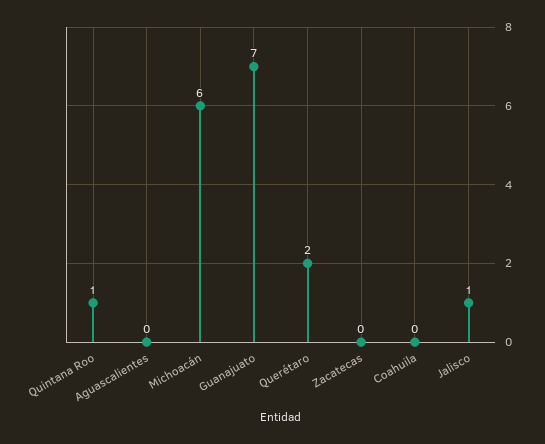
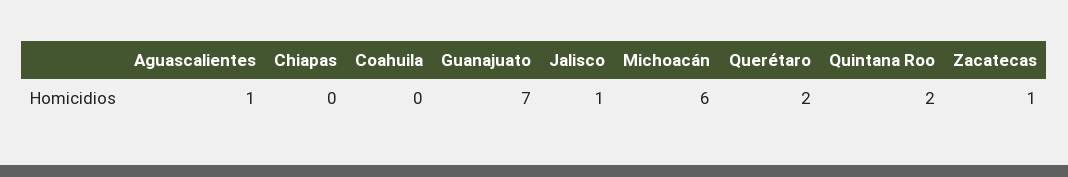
  {
-   "Quintana Roo": 1,
+   "Quintana Roo": 2,
-   "Aguascalientes": 0,
+   "Aguascalientes": 1,
    "Michoacán": 6,
    "Guanajuato": 7,
    "Querétaro": 2,
-   "Zacatecas": 0,
+   "Zacatecas": 1,
    "Coahuila": 0,
-   "Jalisco": 1
+   "Jalisco": 1,
+   "Chiapas": 0
  }

